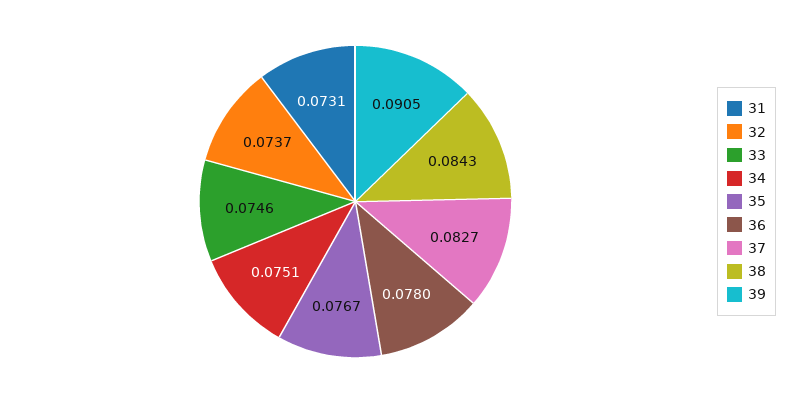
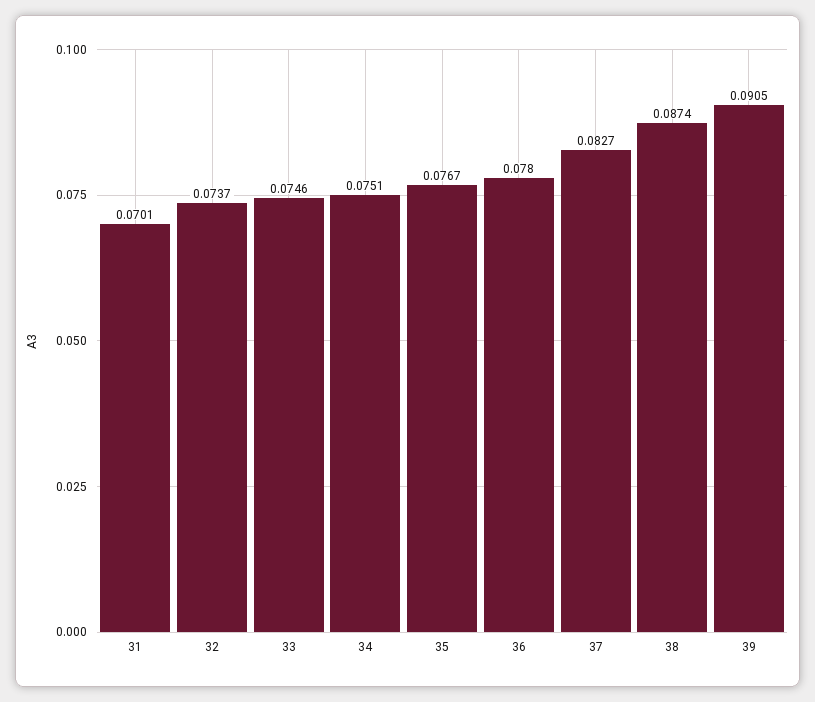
  {
-   "31": 0.0731,
+   "31": 0.0701,
    "32": 0.0737,
    "33": 0.0746,
    "34": 0.0751,
    "35": 0.0767,
    "36": 0.078,
    "37": 0.0827,
-   "38": 0.0843,
+   "38": 0.0874,
    "39": 0.0905
  }

